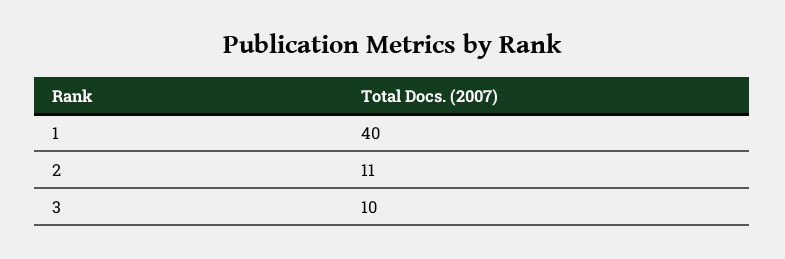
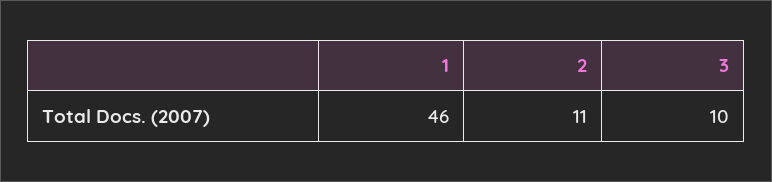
  {
-   "1": 40,
+   "1": 46,
    "2": 11,
    "3": 10
  }

